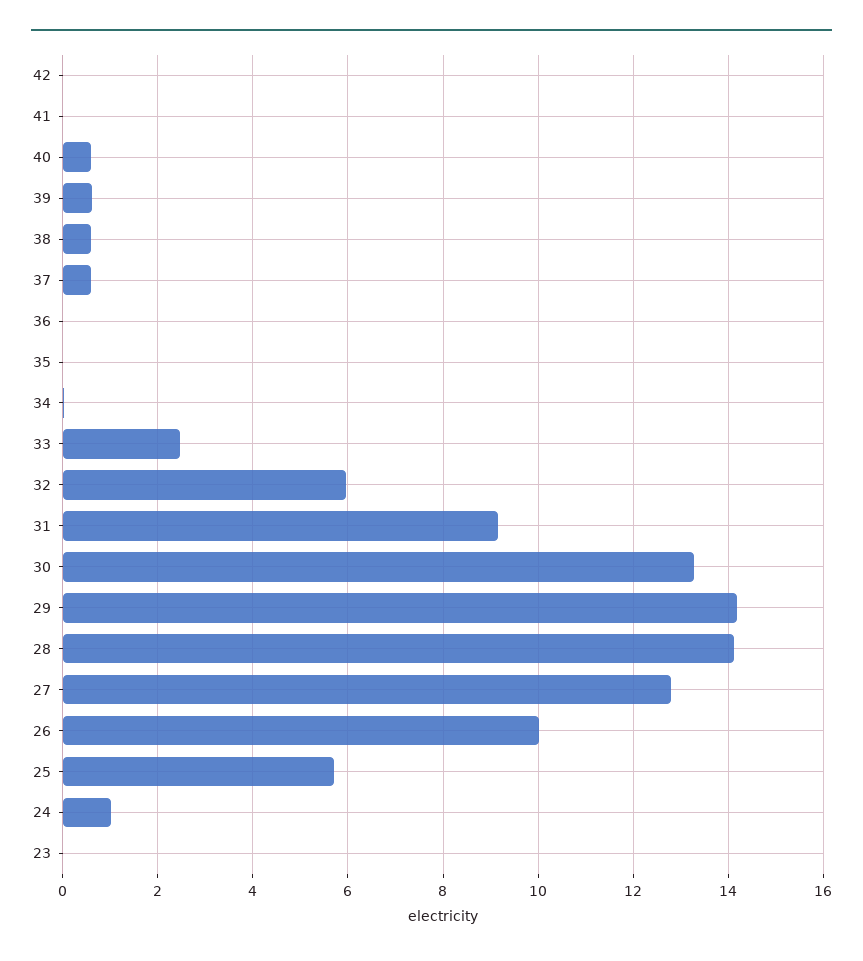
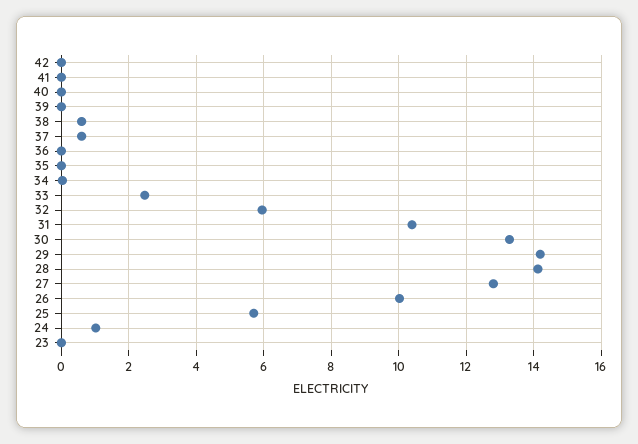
  {
    "42": 0,
    "41": 0,
-   "40": 0.6,
+   "40": 0,
-   "39": 0.6,
+   "39": 0,
    "38": 0.6,
    "37": 0.6,
    "36": 0,
    "35": 0,
    "34": 0,
    "33": 2.4,
    "32": 6,
-   "31": 9.2,
+   "31": 10.4,
    "30": 13.2,
    "29": 14.2,
    "28": 14.2,
    "27": 12.8,
    "26": 10,
    "25": 5.8,
    "24": 1,
    "23": 0
  }

